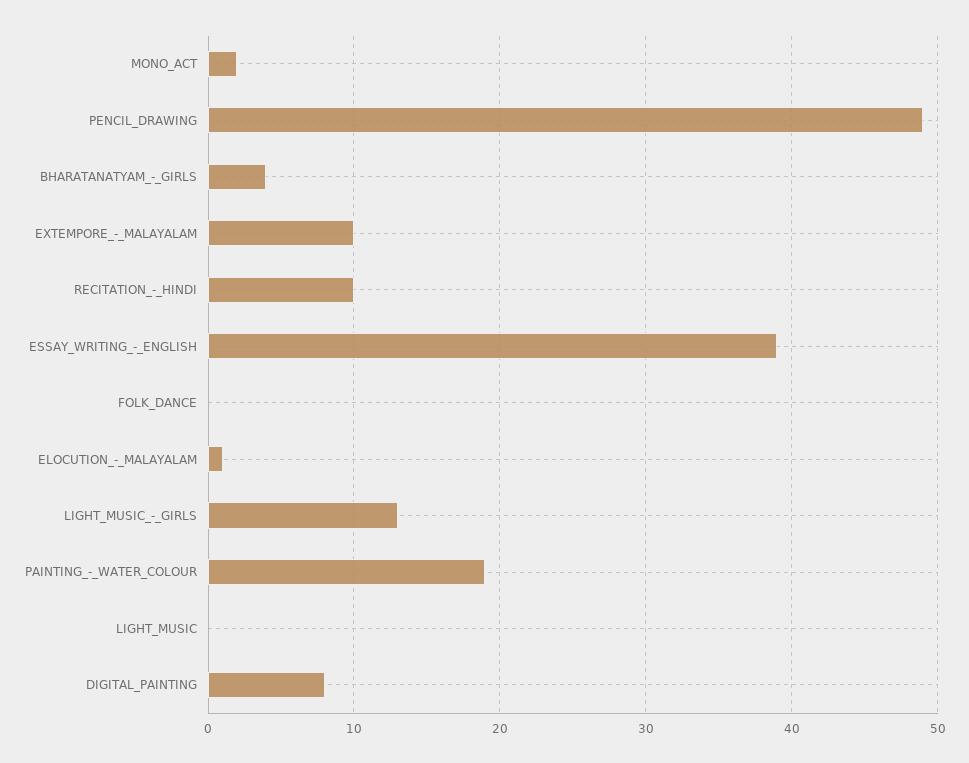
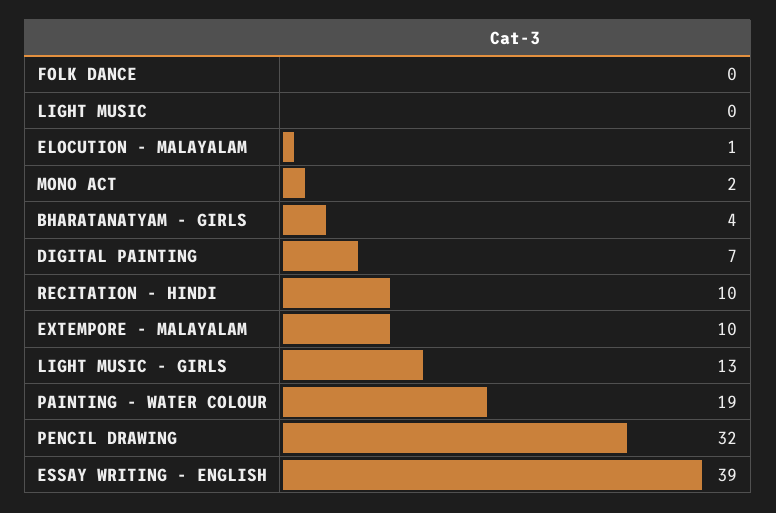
  {
    "MONO_ACT": 2,
-   "PENCIL_DRAWING": 49,
+   "PENCIL_DRAWING": 32,
    "BHARATANATYAM_-_GIRLS": 4,
    "EXTEMPORE_-_MALAYALAM": 10,
    "RECITATION_-_HINDI": 10,
    "ESSAY_WRITING_-_ENGLISH": 39,
    "FOLK_DANCE": 0,
    "ELOCUTION_-_MALAYALAM": 1,
    "LIGHT_MUSIC_-_GIRLS": 13,
    "PAINTING_-_WATER_COLOUR": 19,
    "LIGHT_MUSIC": 0,
-   "DIGITAL_PAINTING": 8
+   "DIGITAL_PAINTING": 7
  }

